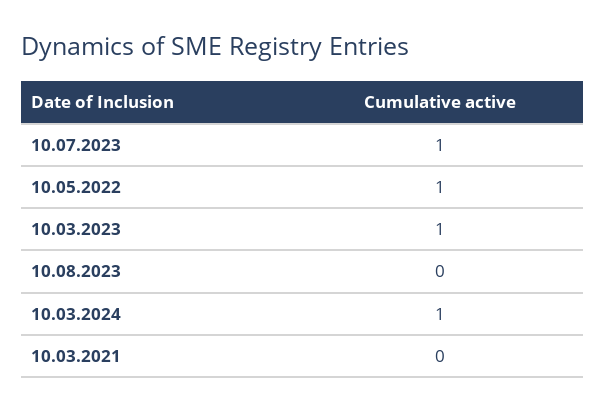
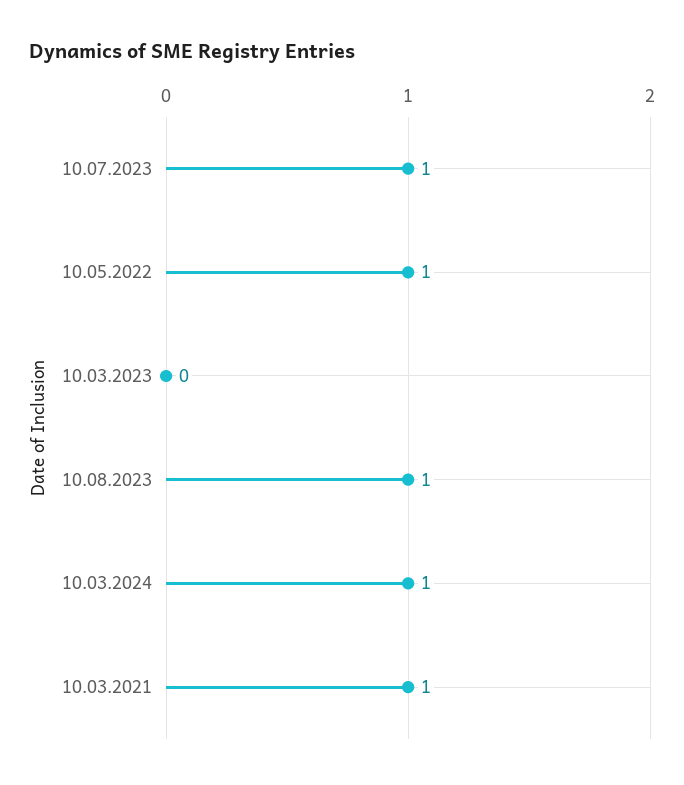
  {
    "10.07.2023": 1,
    "10.05.2022": 1,
-   "10.03.2023": 1,
+   "10.03.2023": 0,
-   "10.08.2023": 0,
+   "10.08.2023": 1,
    "10.03.2024": 1,
-   "10.03.2021": 0
+   "10.03.2021": 1
  }

